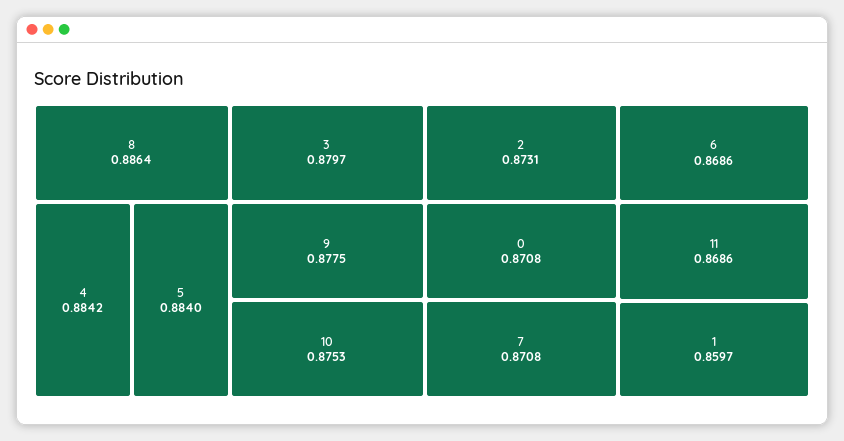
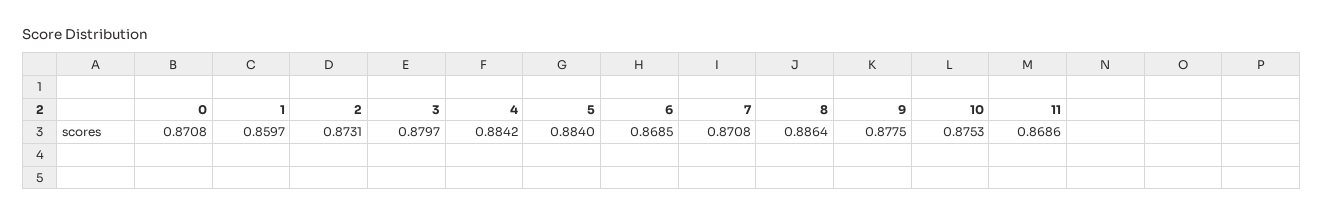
  {
    "8": 0.8864,
    "4": 0.8842,
    "5": 0.884,
    "3": 0.8797,
    "9": 0.8775,
    "10": 0.8753,
    "2": 0.8731,
    "0": 0.8708,
    "7": 0.8708,
-   "6": 0.8686,
+   "6": 0.8685,
    "11": 0.8686,
    "1": 0.8597
  }

